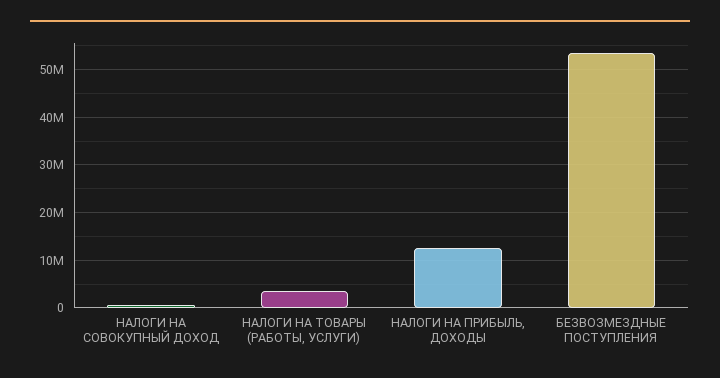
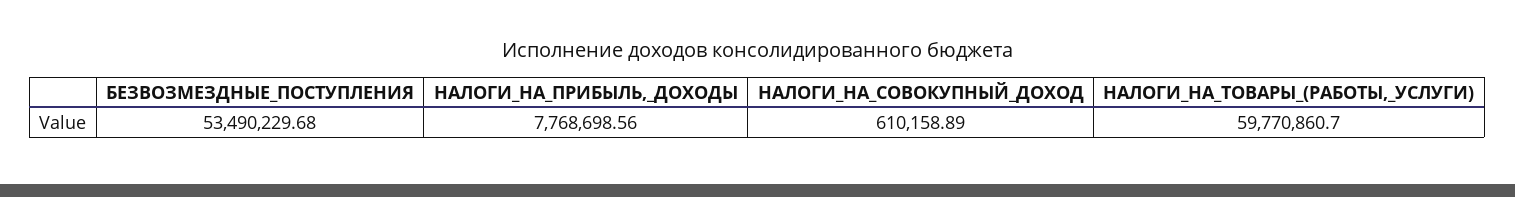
  {
    "НАЛОГИ НА СОВОКУПНЫЙ ДОХОД": 610158.89,
-   "НАЛОГИ НА ТОВАРЫ (РАБОТЫ, УСЛУГИ)": 4000000,
+   "НАЛОГИ НА ТОВАРЫ (РАБОТЫ, УСЛУГИ)": 59770860.7,
-   "НАЛОГИ НА ПРИБЫЛЬ, ДОХОДЫ": 12000000,
+   "НАЛОГИ НА ПРИБЫЛЬ, ДОХОДЫ": 7768698.56,
    "БЕЗВОЗМЕЗДНЫЕ ПОСТУПЛЕНИЯ": 53490229.68
  }

